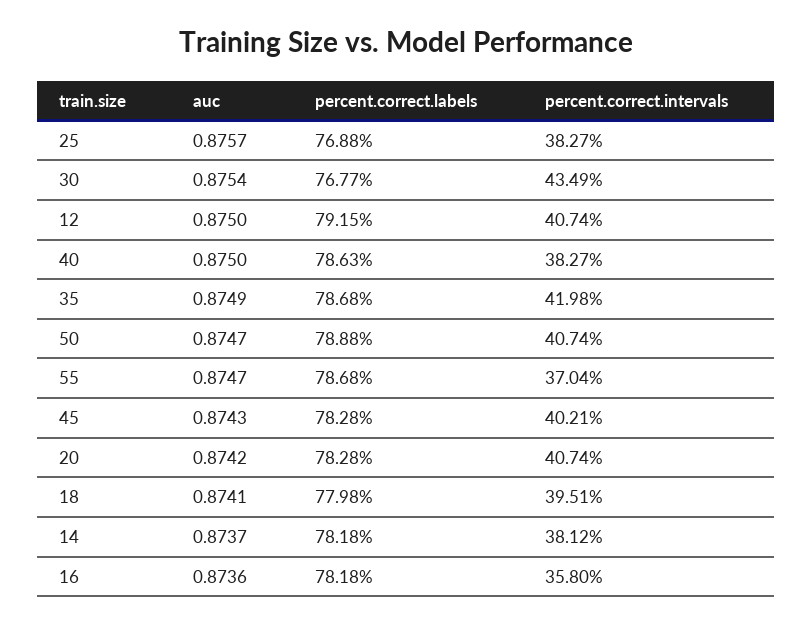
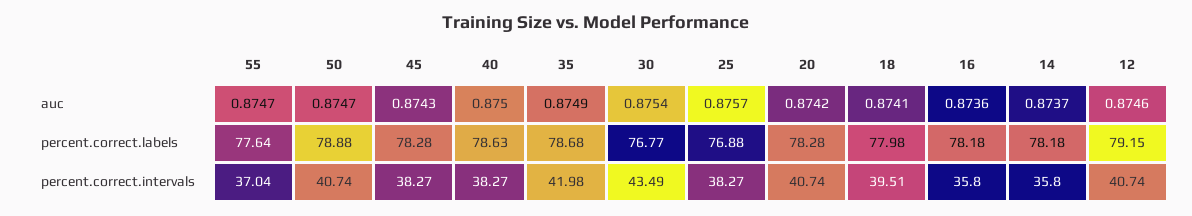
  {
    "auc": {
      "25": 0.8757,
      "30": 0.8754,
-     "12": 0.875,
+     "12": 0.8746,
      "40": 0.875,
      "35": 0.8749,
      "50": 0.8747,
      "55": 0.8747,
      "45": 0.8743,
      "20": 0.8742,
      "18": 0.8741,
      "14": 0.8737,
      "16": 0.8736
    },
    "percent.correct.labels": {
      "25": 76.88,
      "30": 76.77,
      "12": 79.15,
      "40": 78.63,
      "35": 78.68,
      "50": 78.88,
-     "55": 78.68,
+     "55": 77.64,
      "45": 78.28,
      "20": 78.28,
      "18": 77.98,
      "14": 78.18,
      "16": 78.18
    },
    "percent.correct.intervals": {
      "25": 38.27,
      "30": 43.49,
      "12": 40.74,
      "40": 38.27,
      "35": 41.98,
      "50": 40.74,
      "55": 37.04,
-     "45": 40.21,
+     "45": 38.27,
      "20": 40.74,
      "18": 39.51,
-     "14": 38.12,
+     "14": 35.8,
      "16": 35.8
    }
  }

